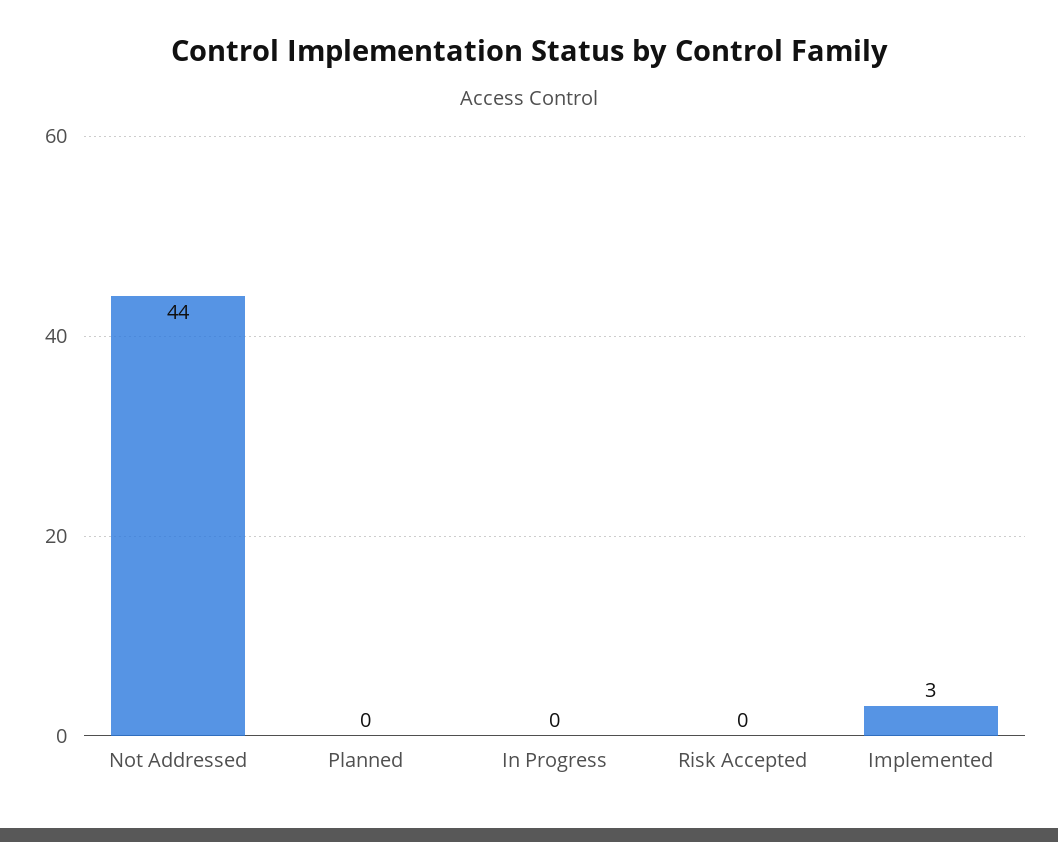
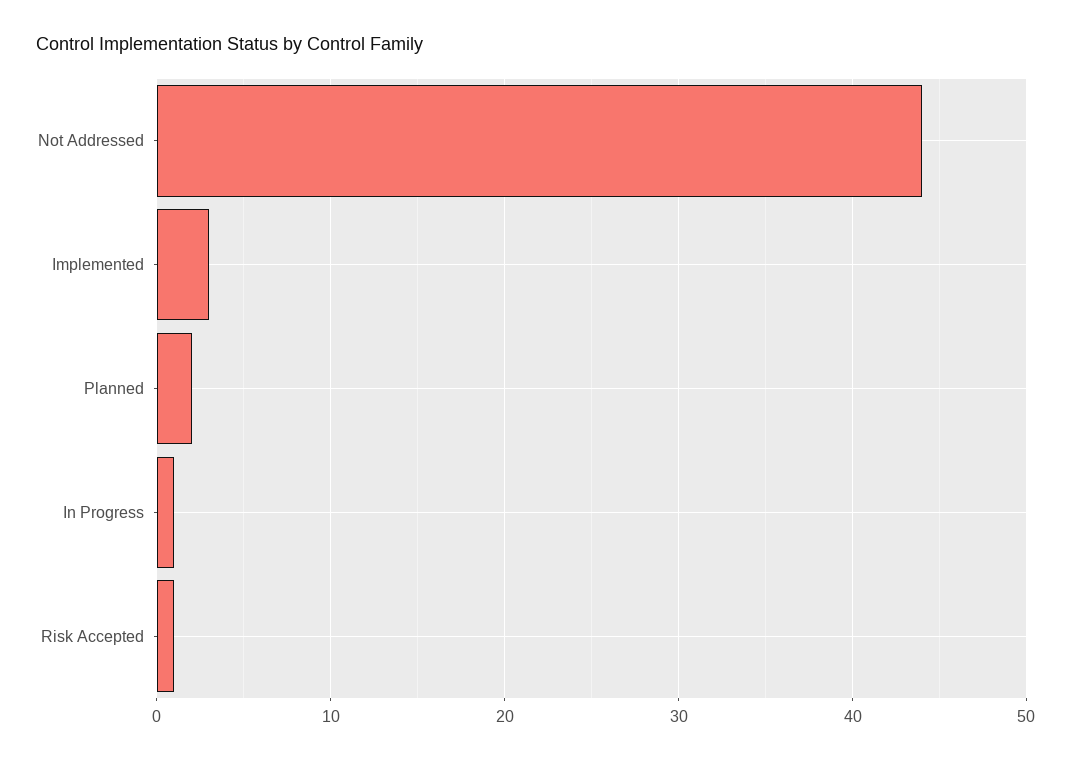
  {
    "Not Addressed": 44,
-   "Planned": 0,
+   "Planned": 2,
-   "In Progress": 0,
+   "In Progress": 1,
-   "Risk Accepted": 0,
+   "Risk Accepted": 1,
    "Implemented": 3
  }

